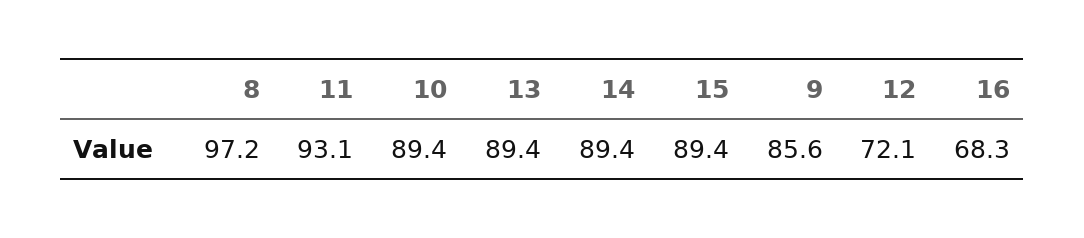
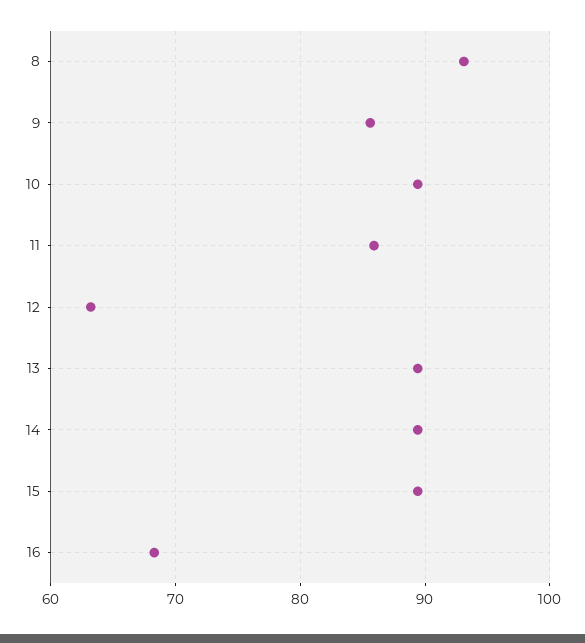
  {
-   "8": 97.2,
+   "8": 93,
-   "11": 93.1,
+   "11": 86,
    "10": 89.4,
    "13": 89.4,
    "14": 89.4,
    "15": 89.4,
    "9": 85.6,
-   "12": 72.1,
+   "12": 63,
    "16": 68.3
  }

